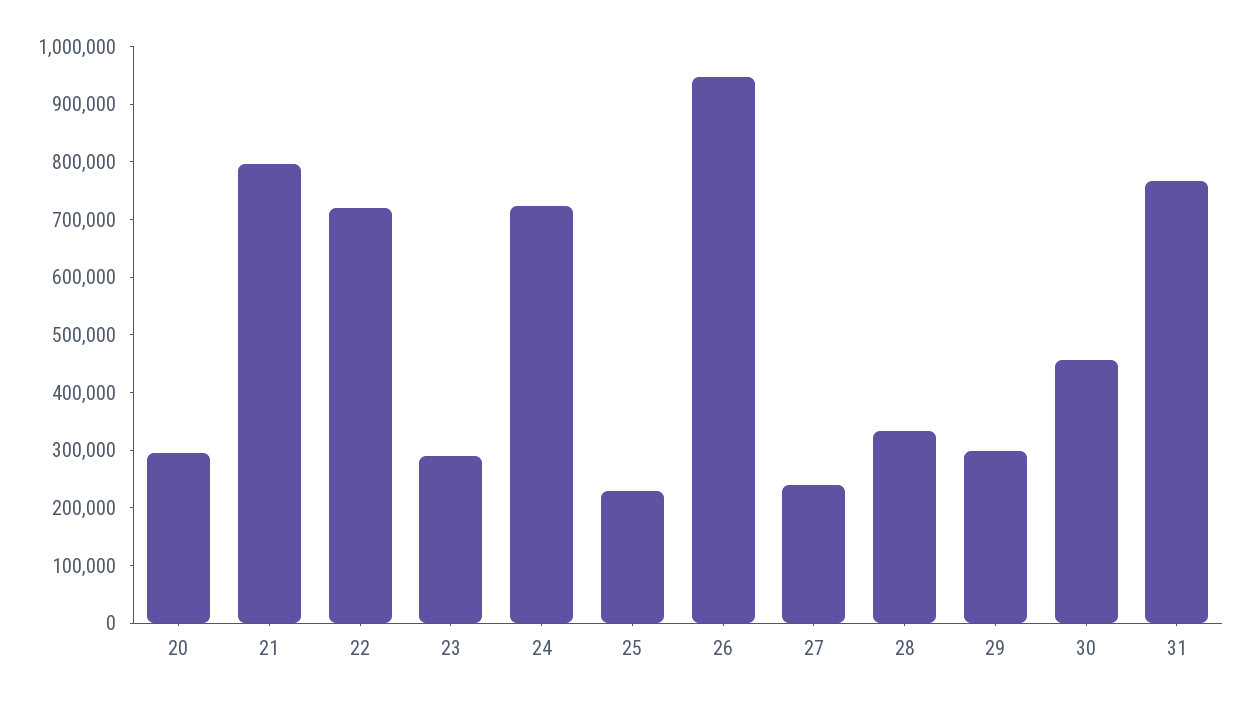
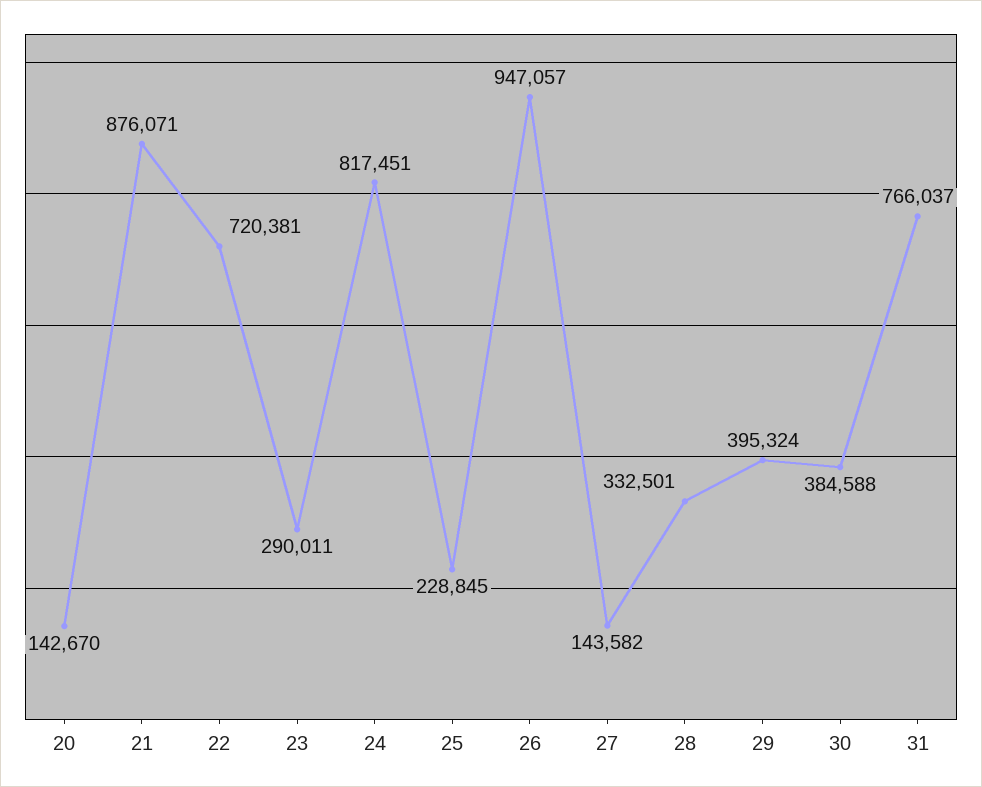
  {
-   "20": 300000,
+   "20": 142670,
-   "21": 800000,
+   "21": 876071,
    "22": 720381,
    "23": 290011,
-   "24": 720000,
+   "24": 817451,
    "25": 228845,
    "26": 947057,
-   "27": 240000,
+   "27": 143582,
    "28": 332501,
-   "29": 300000,
+   "29": 395324,
-   "30": 460000,
+   "30": 384588,
    "31": 766037
  }

